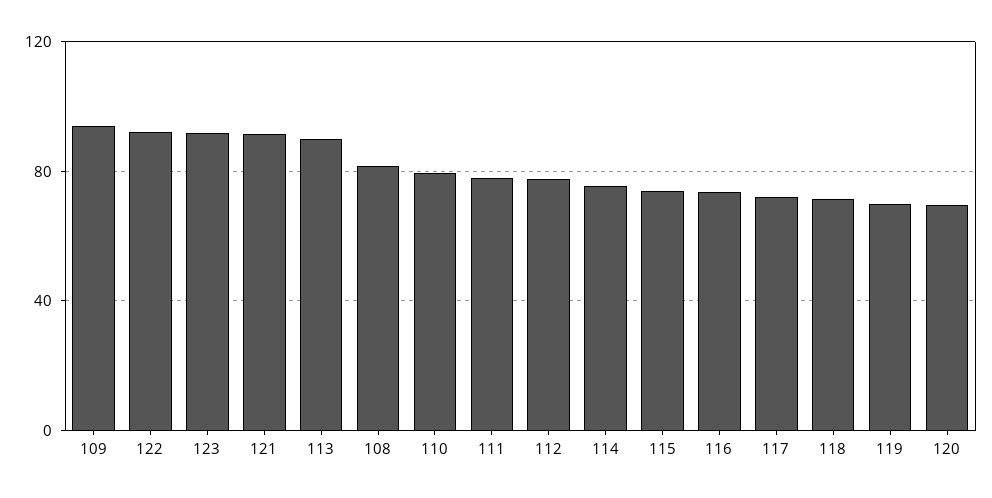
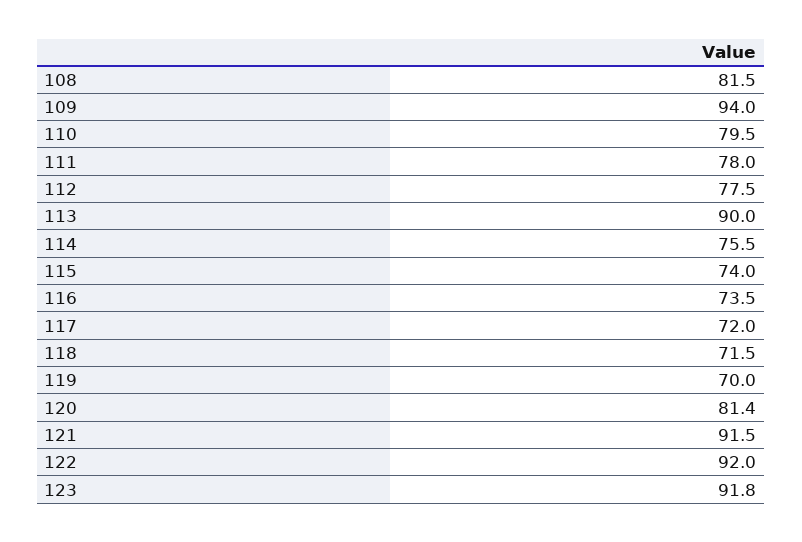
  {
    "109": 94,
    "122": 92,
    "123": 91.8,
    "121": 91.5,
    "113": 90,
    "108": 81.5,
    "110": 79.5,
    "111": 78,
    "112": 77.5,
    "114": 75.5,
    "115": 74,
    "116": 73.5,
    "117": 72,
    "118": 71.5,
    "119": 70,
-   "120": 70
+   "120": 81.4
  }

